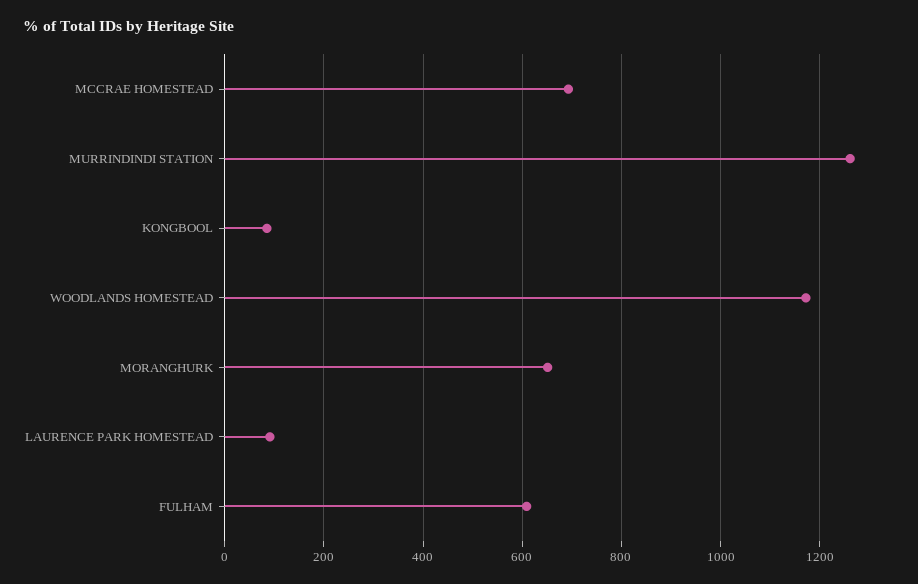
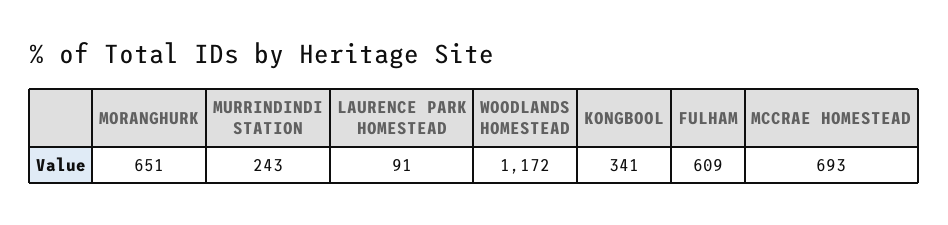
  {
    "MCCRAE HOMESTEAD": 693,
-   "MURRINDINDI STATION": 1260,
+   "MURRINDINDI STATION": 243,
-   "KONGBOOL": 80,
+   "KONGBOOL": 341,
    "WOODLANDS HOMESTEAD": 1172,
    "MORANGHURK": 651,
    "LAURENCE PARK HOMESTEAD": 91,
    "FULHAM": 609
  }

